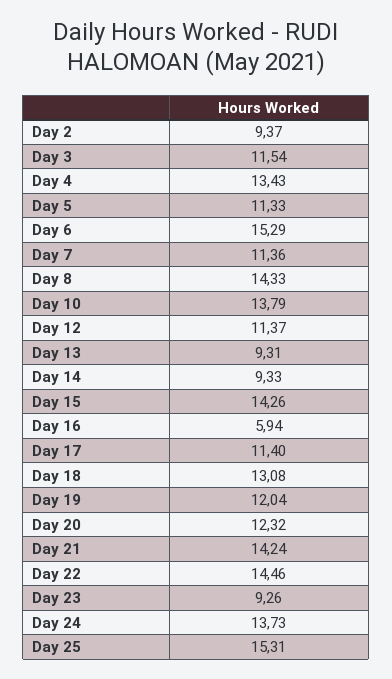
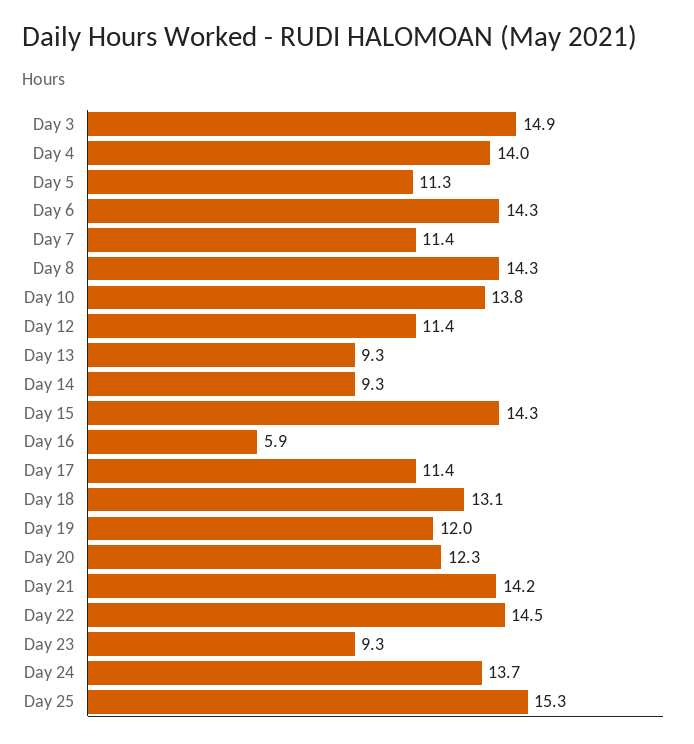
  {
-   "Day 2": 9.37,
-   "Day 3": 11.54,
+   "Day 3": 14.9,
-   "Day 4": 13.43,
+   "Day 4": 14,
    "Day 5": 11.33,
-   "Day 6": 15.29,
+   "Day 6": 14.3,
    "Day 7": 11.36,
    "Day 8": 14.33,
    "Day 10": 13.79,
    "Day 12": 11.37,
    "Day 13": 9.31,
    "Day 14": 9.33,
    "Day 15": 14.26,
    "Day 16": 5.94,
    "Day 17": 11.4,
    "Day 18": 13.08,
    "Day 19": 12.04,
    "Day 20": 12.32,
    "Day 21": 14.24,
    "Day 22": 14.46,
    "Day 23": 9.26,
    "Day 24": 13.73,
    "Day 25": 15.31
  }

